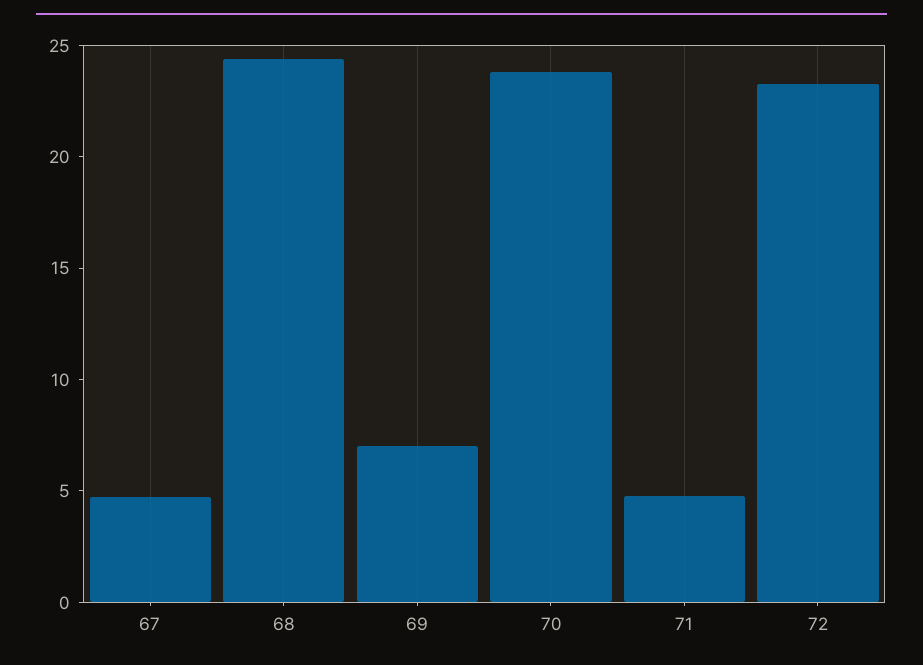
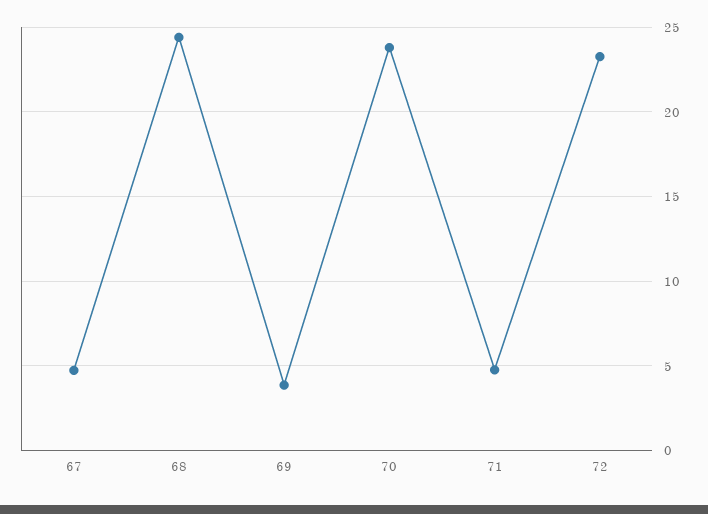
  {
    "67": 4.5,
    "68": 24.5,
-   "69": 7,
+   "69": 4,
    "70": 24,
    "71": 5,
    "72": 23.5
  }

